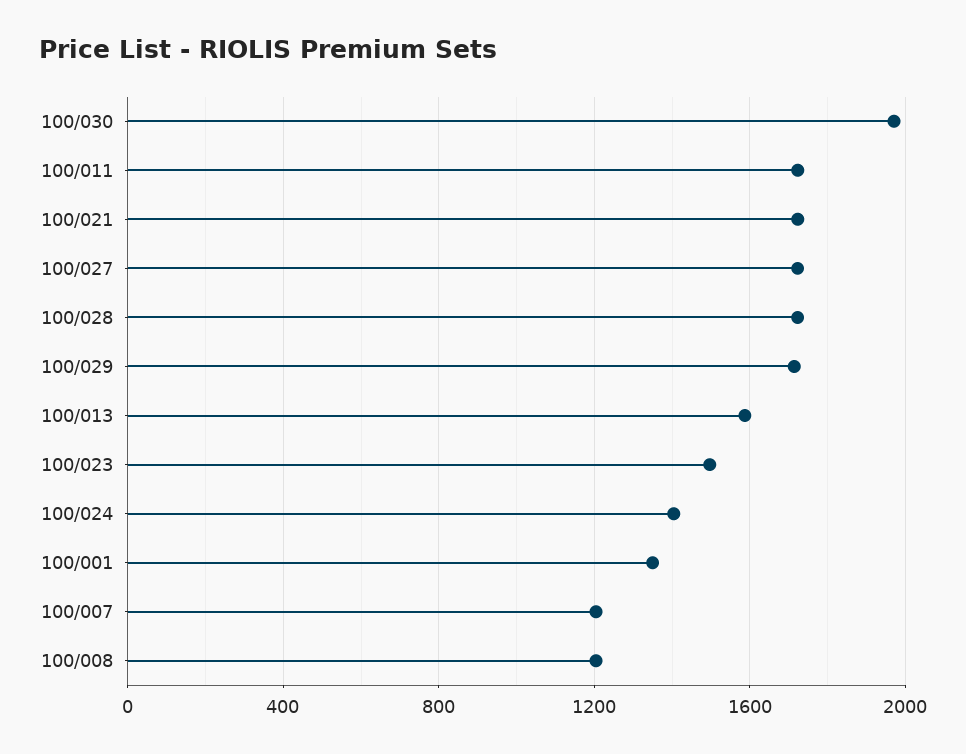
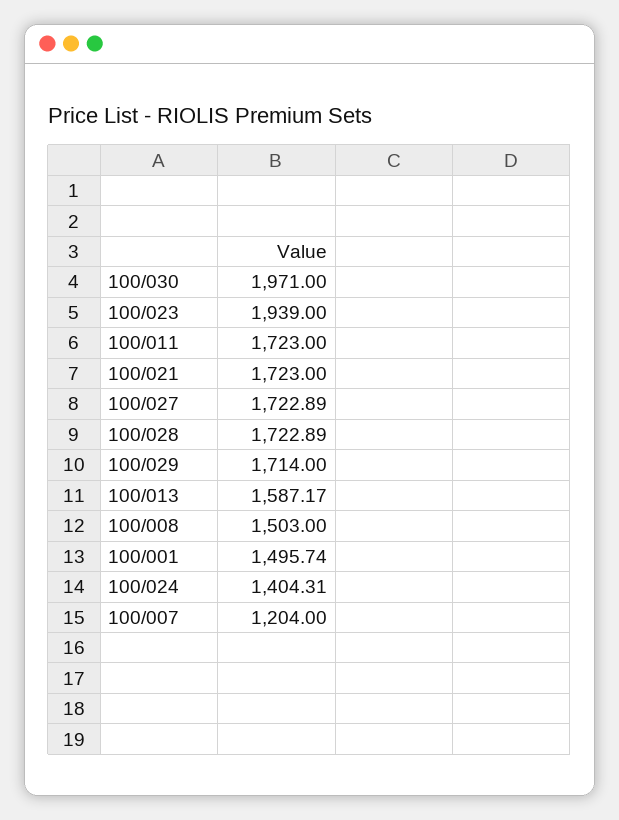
  {
    "100/030": 1971,
    "100/011": 1723,
    "100/021": 1723,
    "100/027": 1722.89,
    "100/028": 1722.89,
    "100/029": 1714,
    "100/013": 1587.17,
-   "100/023": 1500,
+   "100/023": 1939,
    "100/024": 1404.31,
-   "100/001": 1350,
+   "100/001": 1495.74,
    "100/007": 1204,
-   "100/008": 1200
+   "100/008": 1503
  }

